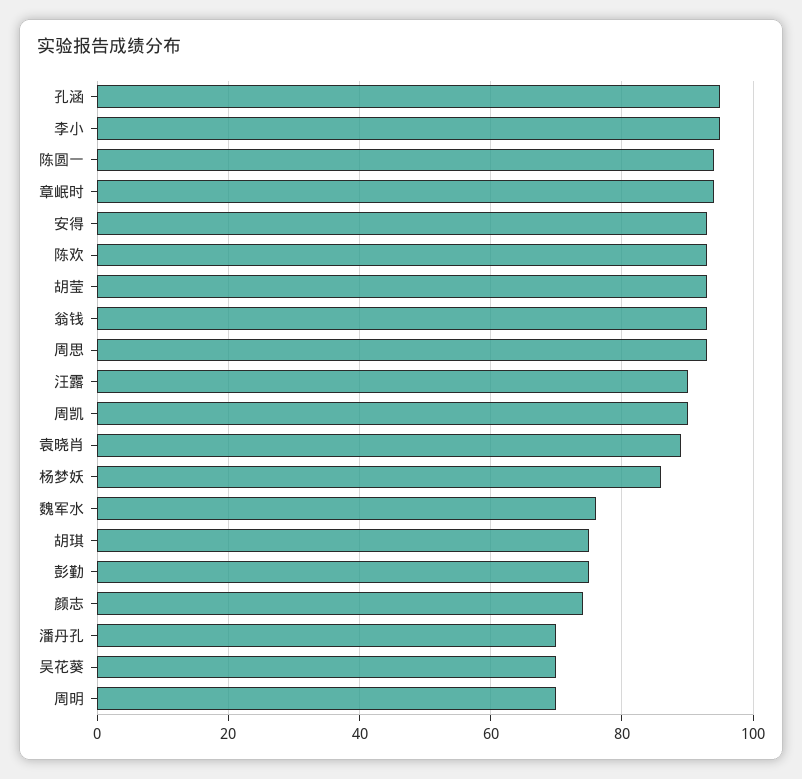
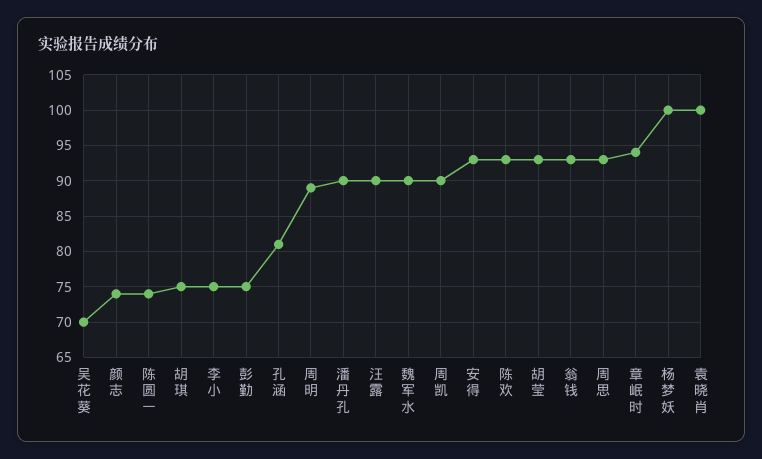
  {
-   "孔涵": 95,
+   "孔涵": 81,
-   "李小": 95,
+   "李小": 75,
-   "陈圆一": 95,
+   "陈圆一": 74,
    "章岷时": 94,
    "安得": 93,
    "陈欢": 93,
    "胡莹": 93,
    "翁钱": 93,
    "周思": 93,
    "汪露": 90,
    "周凯": 90,
-   "袁晓肖": 90,
+   "袁晓肖": 100,
-   "杨梦妖": 85,
+   "杨梦妖": 100,
-   "魏军水": 75,
+   "魏军水": 90,
    "胡琪": 75,
    "彭勤": 75,
    "颜志": 74,
-   "潘丹孔": 70,
+   "潘丹孔": 90,
    "吴花葵": 70,
-   "周明": 70
+   "周明": 89
  }

